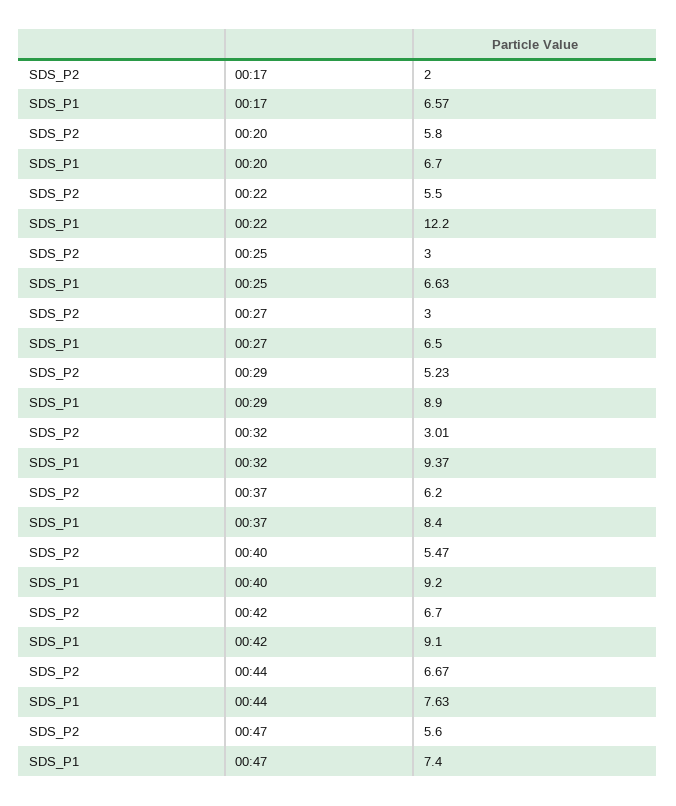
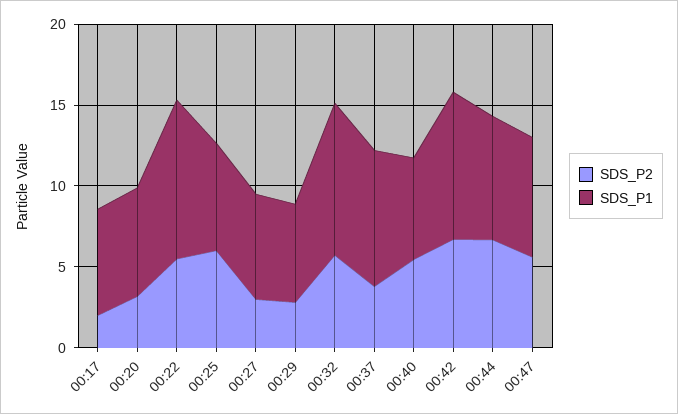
  {
    "SDS_P2": {
      "00:17": 2,
-     "00:20": 5.8,
+     "00:20": 3,
      "00:22": 5.5,
-     "00:25": 3,
+     "00:25": 6,
      "00:27": 3,
-     "00:29": 5.23,
+     "00:29": 3,
-     "00:32": 3.01,
+     "00:32": 6,
-     "00:37": 6.2,
+     "00:37": 4,
      "00:40": 5.47,
      "00:42": 6.7,
      "00:44": 6.67,
      "00:47": 5.6
    },
    "SDS_P1": {
      "00:17": 6.57,
      "00:20": 6.7,
-     "00:22": 12.2,
+     "00:22": 10,
      "00:25": 6.63,
      "00:27": 6.5,
-     "00:29": 8.9,
+     "00:29": 6,
      "00:32": 9.37,
      "00:37": 8.4,
-     "00:40": 9.2,
+     "00:40": 6,
      "00:42": 9.1,
      "00:44": 7.63,
      "00:47": 7.4
    }
  }

